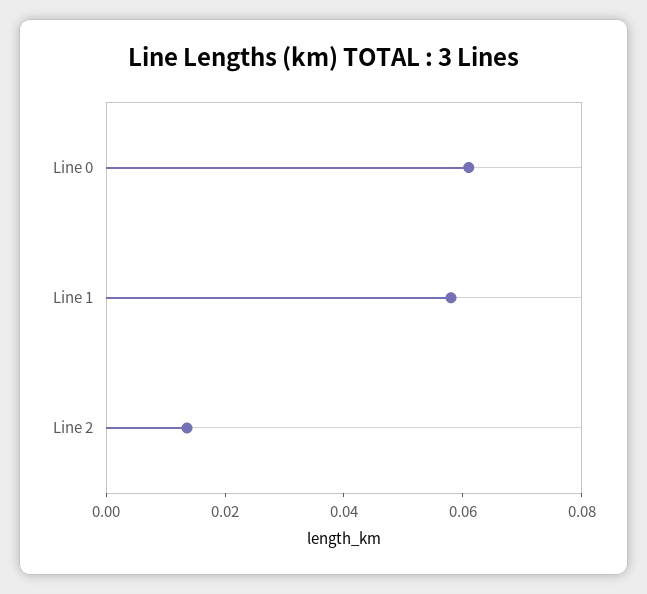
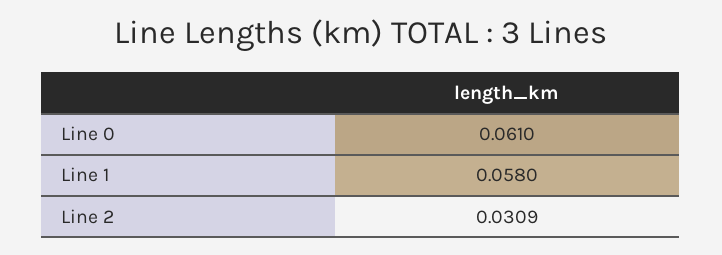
  {
    "Line 0": 0.061,
    "Line 1": 0.058,
-   "Line 2": 0.015
+   "Line 2": 0.0309
  }

